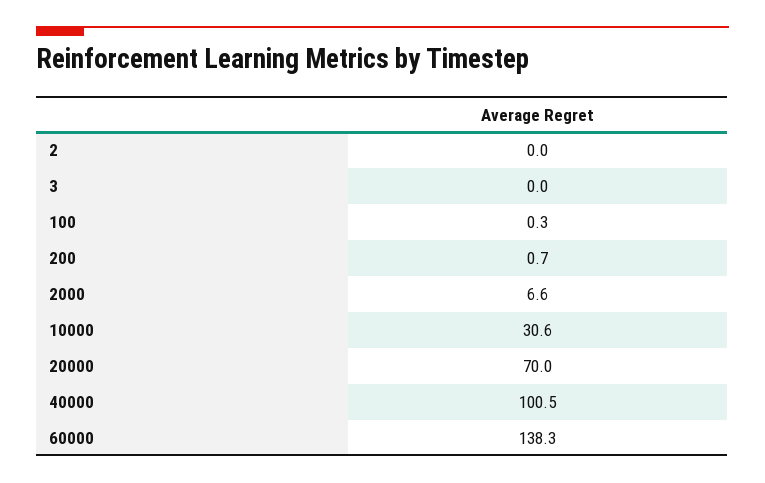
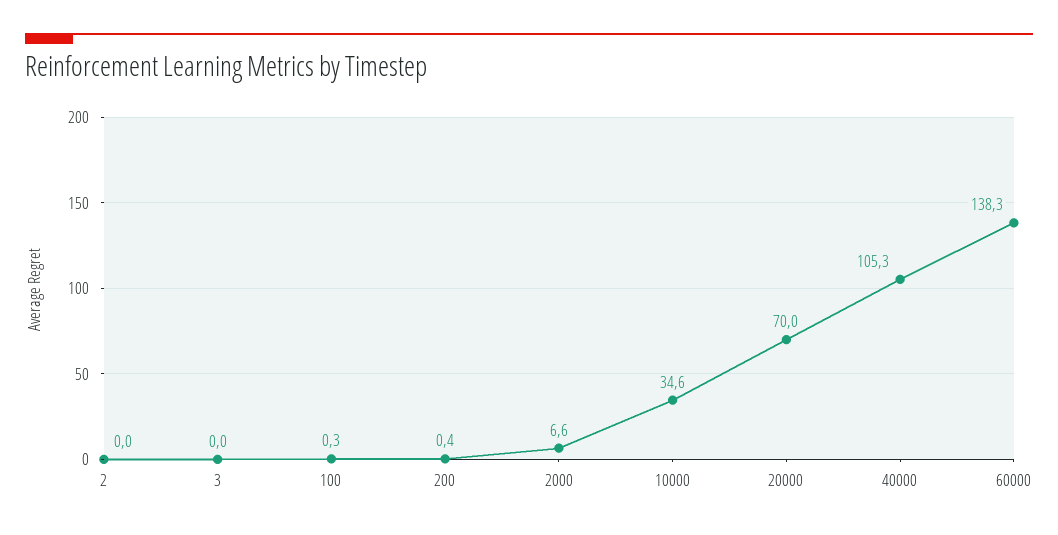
  {
    "2": 0,
    "3": 0,
    "100": 0.3,
-   "200": 0.7,
+   "200": 0.4,
    "2000": 6.6,
-   "10000": 30.6,
+   "10000": 34.6,
    "20000": 70,
-   "40000": 100.5,
+   "40000": 105.3,
    "60000": 138.3
  }

